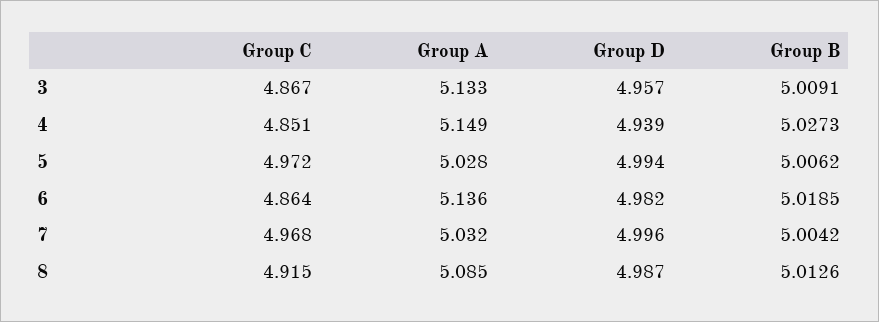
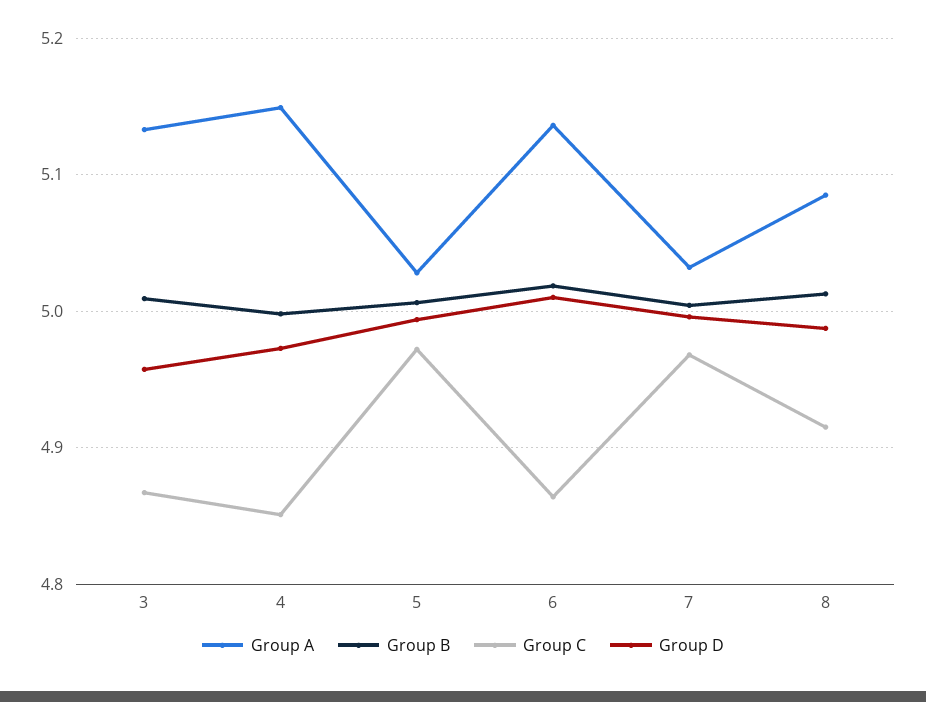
  {
    "Group C": {
      "3": 4.867,
      "4": 4.851,
      "5": 4.972,
      "6": 4.864,
      "7": 4.968,
      "8": 4.915
    },
    "Group A": {
      "3": 5.133,
      "4": 5.149,
      "5": 5.028,
      "6": 5.136,
      "7": 5.032,
      "8": 5.085
    },
    "Group D": {
      "3": 4.957,
-     "4": 4.939,
+     "4": 4.97,
      "5": 4.994,
-     "6": 4.982,
+     "6": 5.01,
      "7": 4.996,
      "8": 4.987
    },
    "Group B": {
      "3": 5.0091,
-     "4": 5.0273,
+     "4": 5,
      "5": 5.0062,
      "6": 5.0185,
      "7": 5.0042,
      "8": 5.0126
    }
  }

